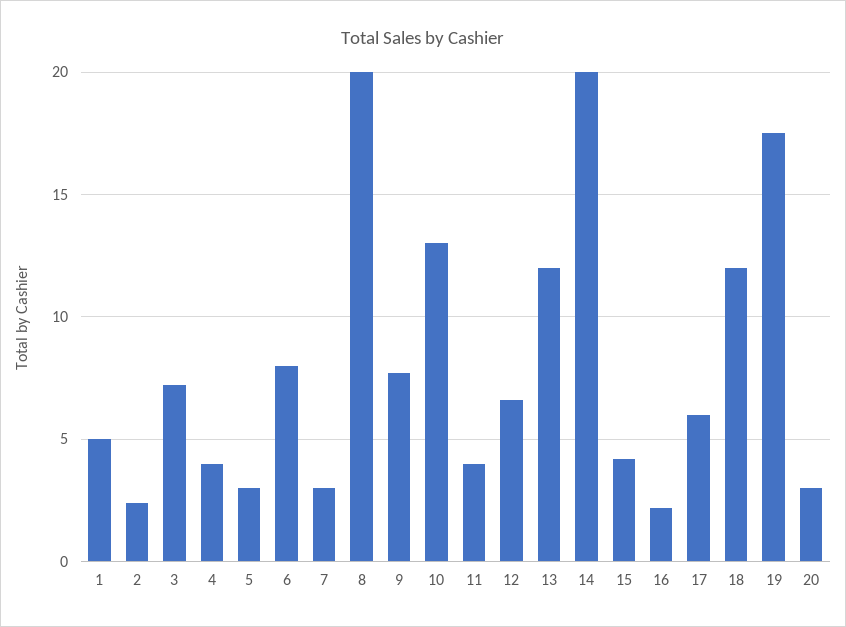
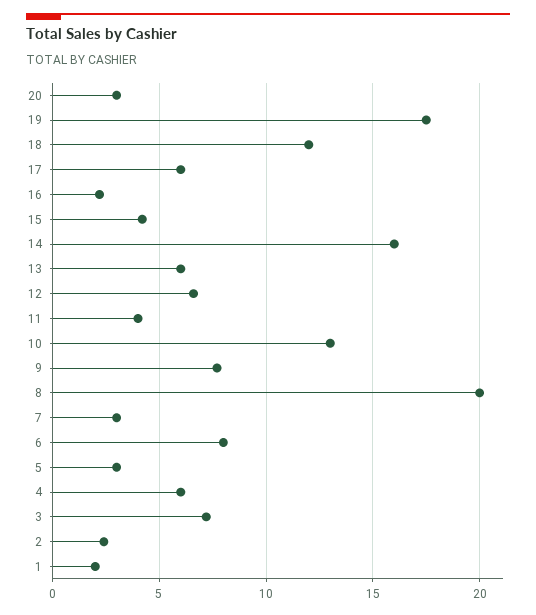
  {
-   "1": 5,
+   "1": 2,
    "2": 2.5,
    "3": 7,
-   "4": 4,
+   "4": 6,
    "5": 3,
    "6": 8,
    "7": 3,
    "8": 20,
    "9": 7.5,
    "10": 13,
    "11": 4,
    "12": 6.5,
-   "13": 12,
+   "13": 6,
-   "14": 20,
+   "14": 16,
    "15": 4,
    "16": 2,
    "17": 6,
    "18": 12,
    "19": 17.5,
    "20": 3
  }

